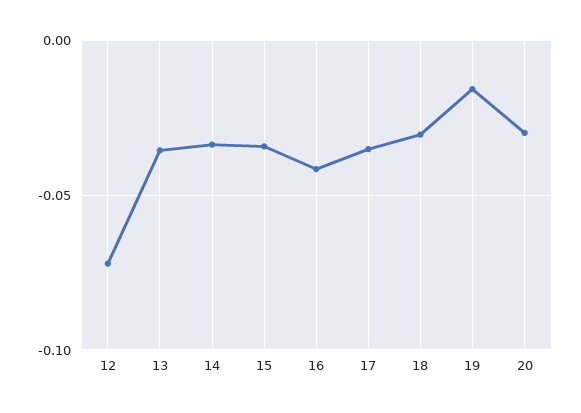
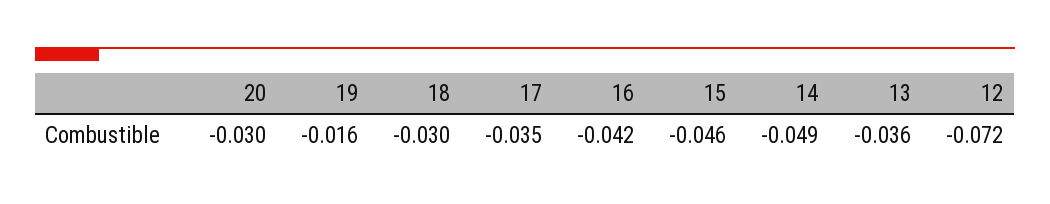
  {
    "12": -0.072,
    "13": -0.036,
-   "14": -0.035,
+   "14": -0.049,
-   "15": -0.035,
+   "15": -0.046,
    "16": -0.042,
    "17": -0.035,
    "18": -0.03,
    "19": -0.016,
    "20": -0.03
  }

